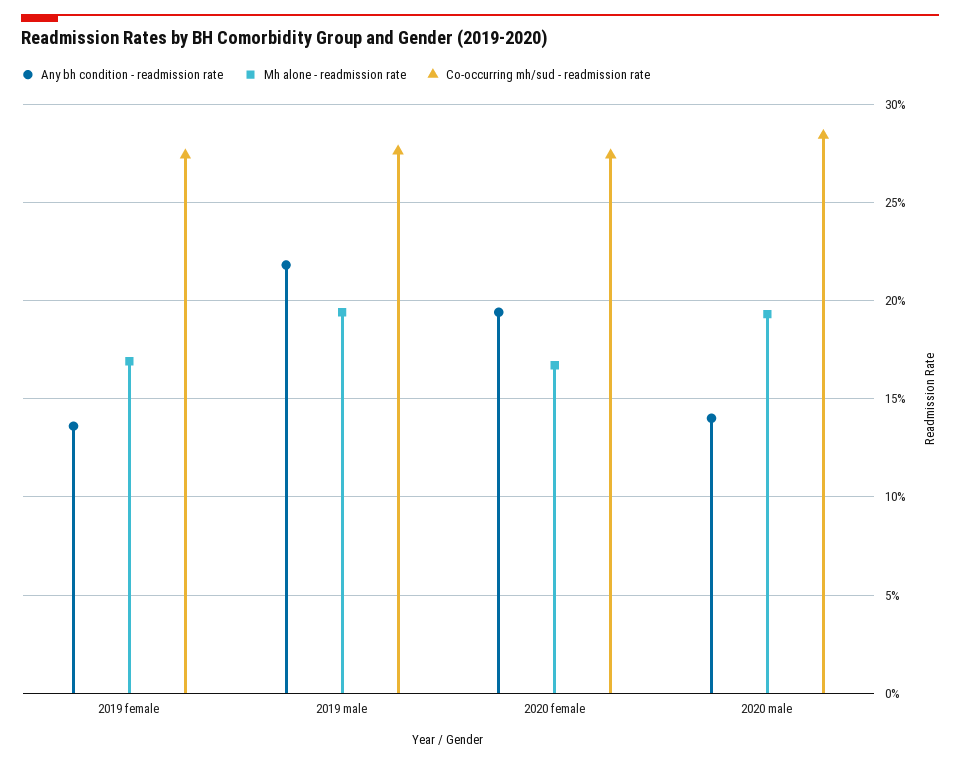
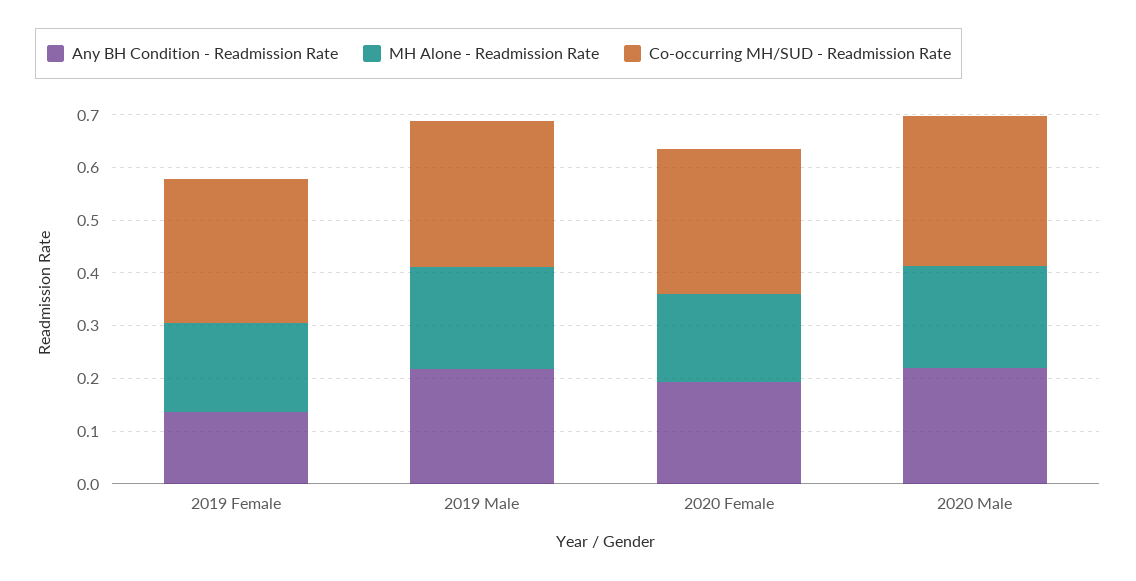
  {
    "Any bh condition - readmission rate": {
      "2019 female": 0.135,
      "2019 male": 0.22,
      "2020 female": 0.195,
-     "2020 male": 0.14
+     "2020 male": 0.22
    },
    "Mh alone - readmission rate": {
      "2019 female": 0.17,
      "2019 male": 0.195,
      "2020 female": 0.165,
      "2020 male": 0.195
    },
    "Co-occurring mh/sud - readmission rate": {
      "2019 female": 0.275,
      "2019 male": 0.275,
      "2020 female": 0.275,
      "2020 male": 0.285
    }
  }

